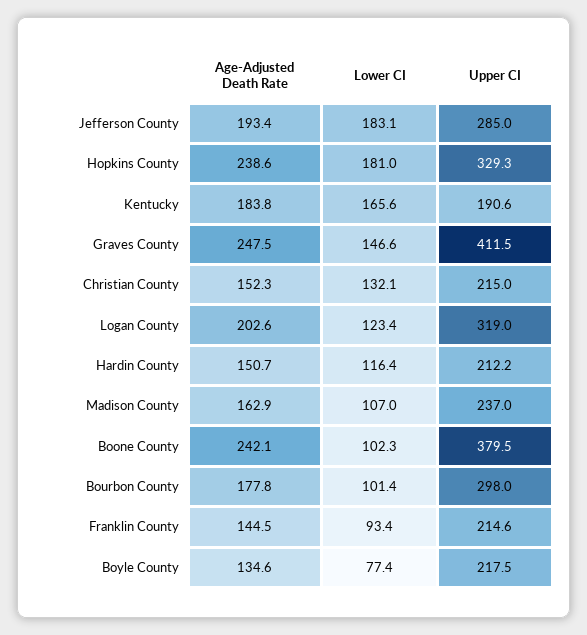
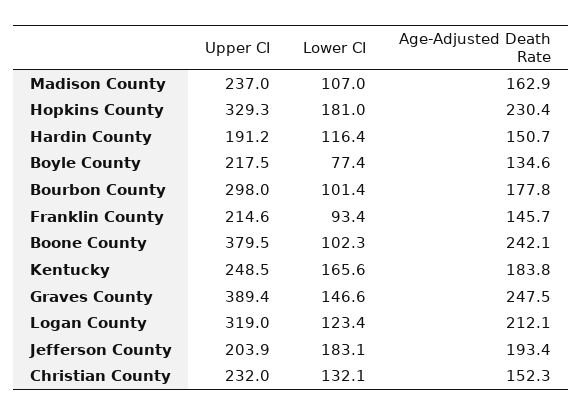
  {
    "Age-Adjusted Death Rate": {
      "Jefferson County": 193.4,
-     "Hopkins County": 238.6,
+     "Hopkins County": 230.4,
      "Kentucky": 183.8,
      "Graves County": 247.5,
      "Christian County": 152.3,
-     "Logan County": 202.6,
+     "Logan County": 212.1,
      "Hardin County": 150.7,
      "Madison County": 162.9,
      "Boone County": 242.1,
      "Bourbon County": 177.8,
-     "Franklin County": 144.5,
+     "Franklin County": 145.7,
      "Boyle County": 134.6
    },
    "Lower CI": {
      "Jefferson County": 183.1,
      "Hopkins County": 181,
      "Kentucky": 165.6,
      "Graves County": 146.6,
      "Christian County": 132.1,
      "Logan County": 123.4,
      "Hardin County": 116.4,
      "Madison County": 107,
      "Boone County": 102.3,
      "Bourbon County": 101.4,
      "Franklin County": 93.4,
      "Boyle County": 77.4
    },
    "Upper CI": {
-     "Jefferson County": 285,
+     "Jefferson County": 203.9,
      "Hopkins County": 329.3,
-     "Kentucky": 190.6,
+     "Kentucky": 248.5,
-     "Graves County": 411.5,
+     "Graves County": 389.4,
-     "Christian County": 215,
+     "Christian County": 232,
      "Logan County": 319,
-     "Hardin County": 212.2,
+     "Hardin County": 191.2,
      "Madison County": 237,
      "Boone County": 379.5,
      "Bourbon County": 298,
      "Franklin County": 214.6,
      "Boyle County": 217.5
    }
  }

